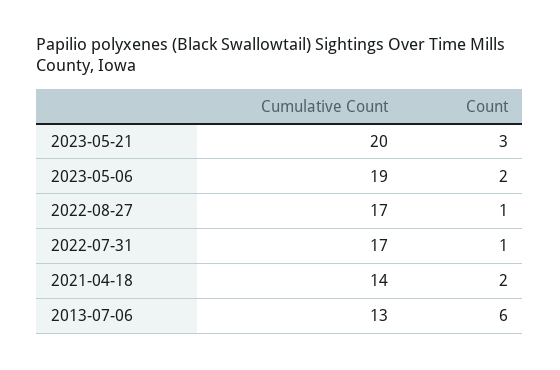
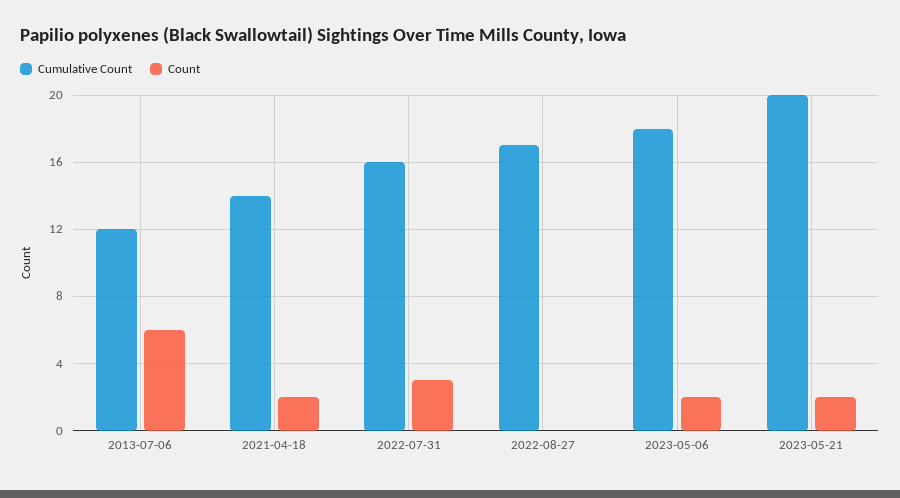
  {
    "Cumulative Count": {
      "2023-05-21": 20,
-     "2023-05-06": 19,
+     "2023-05-06": 18,
      "2022-08-27": 17,
-     "2022-07-31": 17,
+     "2022-07-31": 16,
      "2021-04-18": 14,
-     "2013-07-06": 13
+     "2013-07-06": 12
    },
    "Count": {
-     "2023-05-21": 3,
+     "2023-05-21": 2,
      "2023-05-06": 2,
-     "2022-08-27": 1,
+     "2022-08-27": 0,
-     "2022-07-31": 1,
+     "2022-07-31": 3,
      "2021-04-18": 2,
      "2013-07-06": 6
    }
  }

